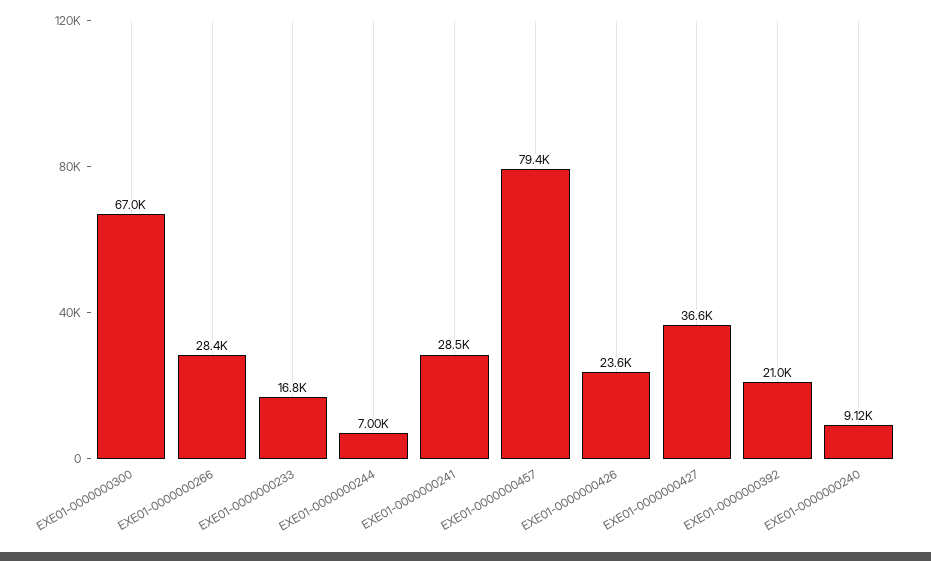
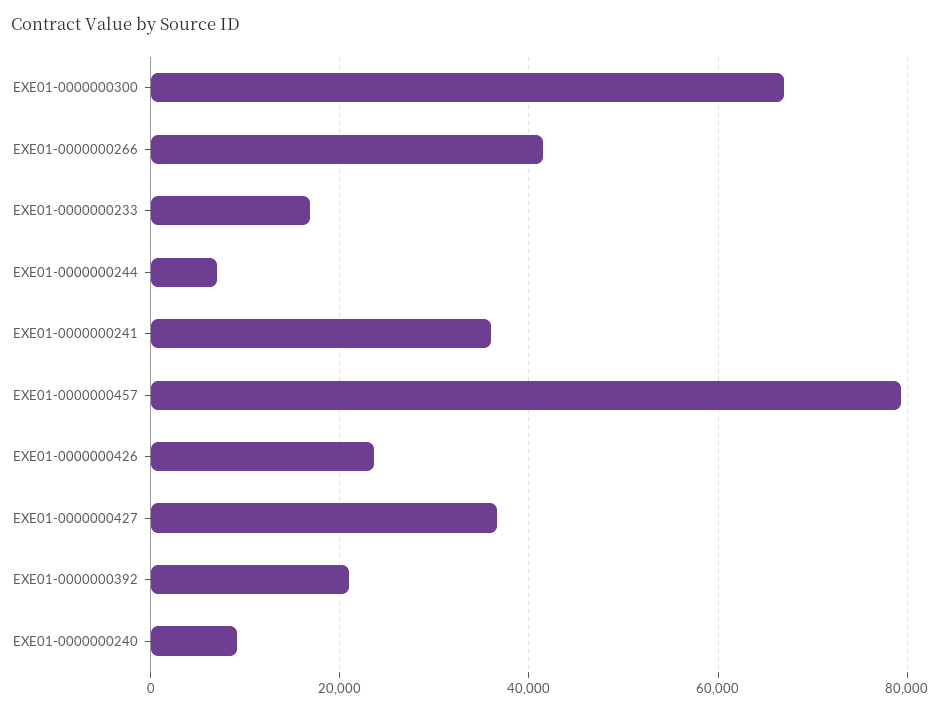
  {
    "EXE01-0000000300": 67000,
-   "EXE01-0000000266": 28400,
+   "EXE01-0000000266": 42000,
    "EXE01-0000000233": 16800,
    "EXE01-0000000244": 7000,
-   "EXE01-0000000241": 28500,
+   "EXE01-0000000241": 36000,
    "EXE01-0000000457": 79400,
    "EXE01-0000000426": 23600,
    "EXE01-0000000427": 36600,
    "EXE01-0000000392": 21000,
    "EXE01-0000000240": 9120
  }

